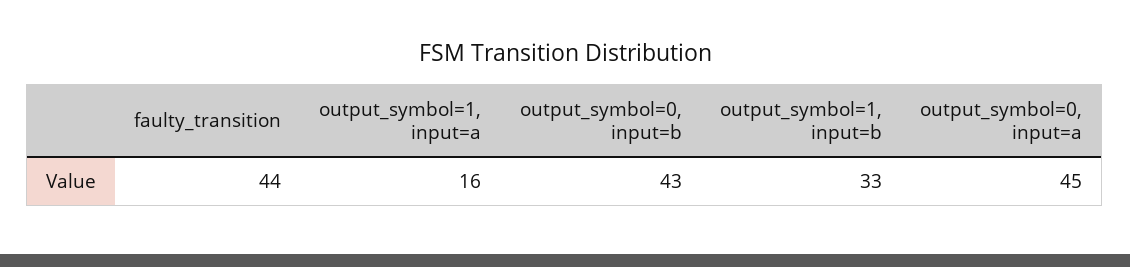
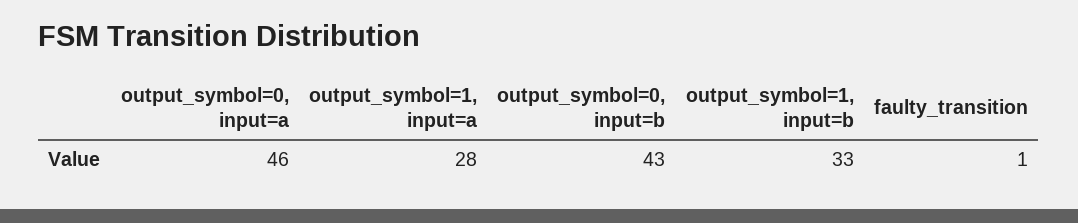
  {
-   "faulty_transition": 44,
+   "faulty_transition": 1,
-   "output_symbol=1, input=a": 16,
+   "output_symbol=1, input=a": 28,
    "output_symbol=0, input=b": 43,
    "output_symbol=1, input=b": 33,
-   "output_symbol=0, input=a": 45
+   "output_symbol=0, input=a": 46
  }

